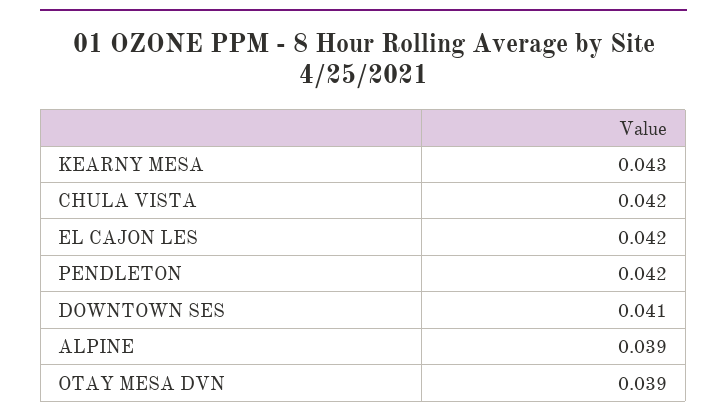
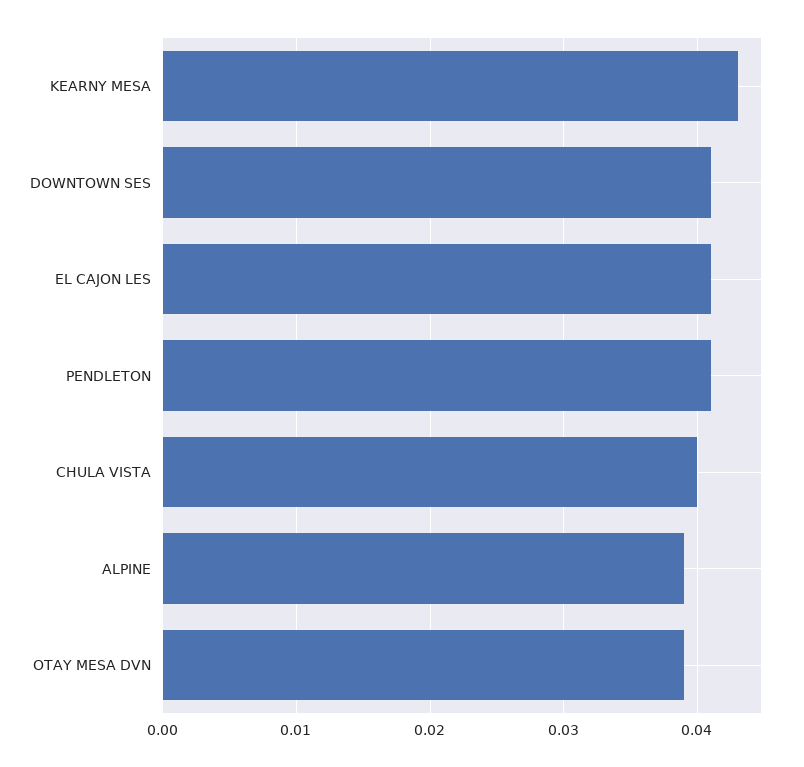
  {
    "KEARNY MESA": 0.043,
-   "CHULA VISTA": 0.042,
+   "CHULA VISTA": 0.04,
-   "EL CAJON LES": 0.042,
+   "EL CAJON LES": 0.041,
-   "PENDLETON": 0.042,
+   "PENDLETON": 0.041,
    "DOWNTOWN SES": 0.041,
    "ALPINE": 0.039,
    "OTAY MESA DVN": 0.039
  }

